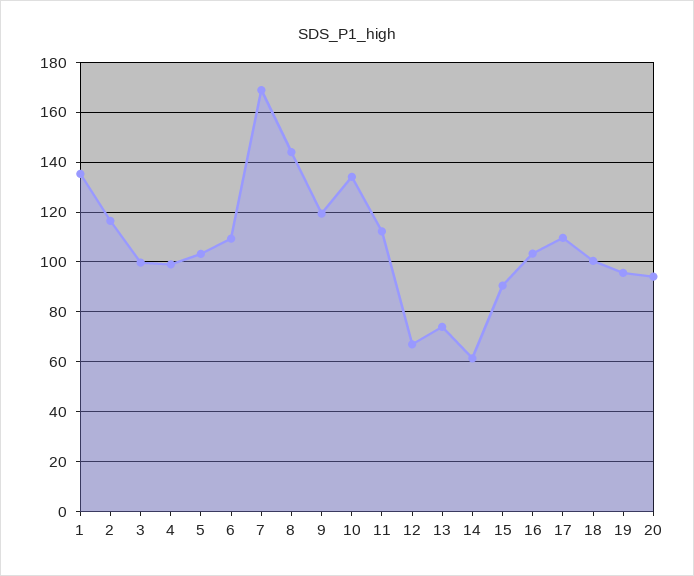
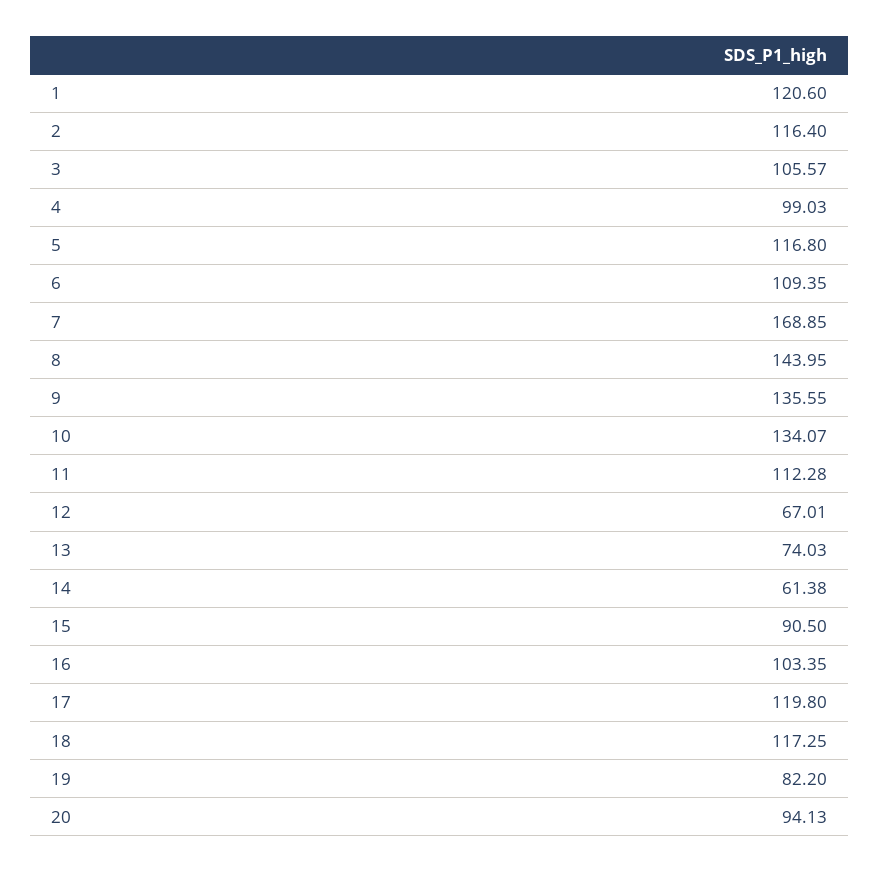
  {
-   "1": 135,
+   "1": 120.6,
    "2": 116.4,
-   "3": 100,
+   "3": 105.57,
    "4": 99.03,
-   "5": 102.5,
+   "5": 116.8,
    "6": 109.35,
    "7": 168.85,
    "8": 143.95,
-   "9": 120,
+   "9": 135.55,
    "10": 134.07,
    "11": 112.28,
    "12": 67.01,
    "13": 74.03,
    "14": 61.38,
    "15": 90.5,
    "16": 103.35,
-   "17": 110,
+   "17": 119.8,
-   "18": 100,
+   "18": 117.25,
-   "19": 95,
+   "19": 82.2,
    "20": 94.13
  }

